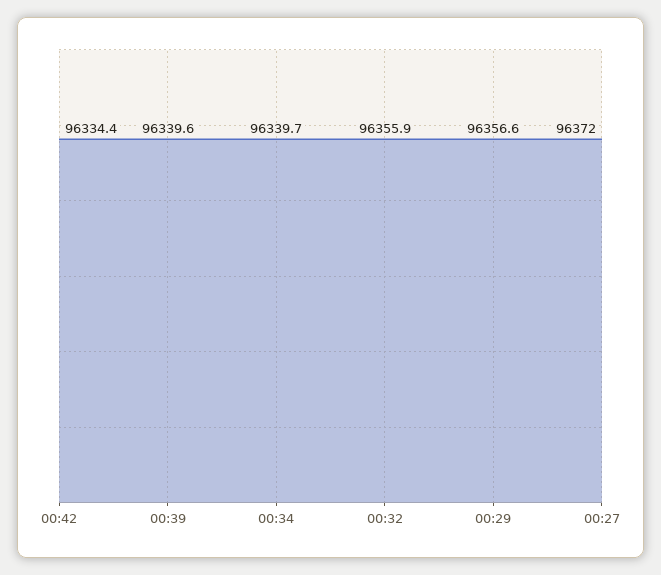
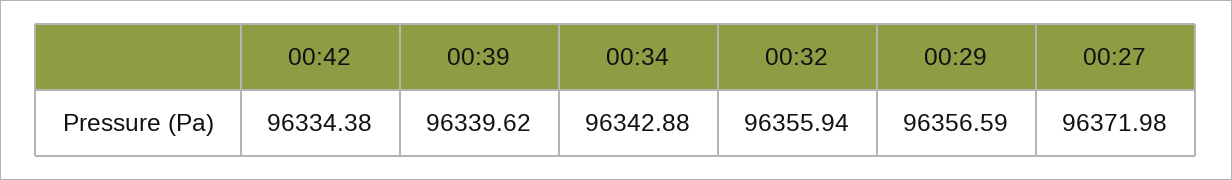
  {
    "00:42": 96334.38,
    "00:39": 96339.62,
-   "00:34": 96339.7,
+   "00:34": 96342.88,
    "00:32": 96355.94,
    "00:29": 96356.59,
    "00:27": 96371.98
  }

